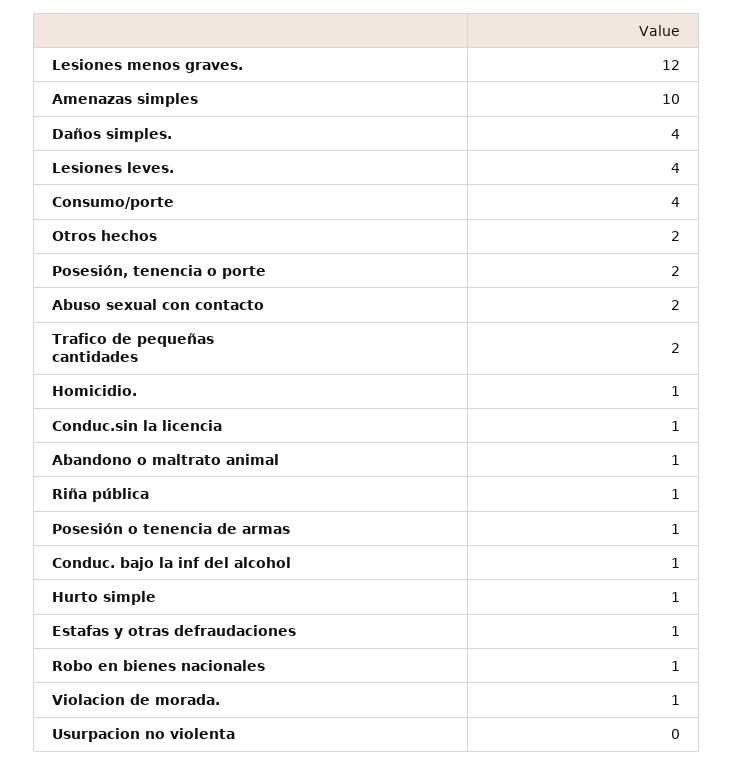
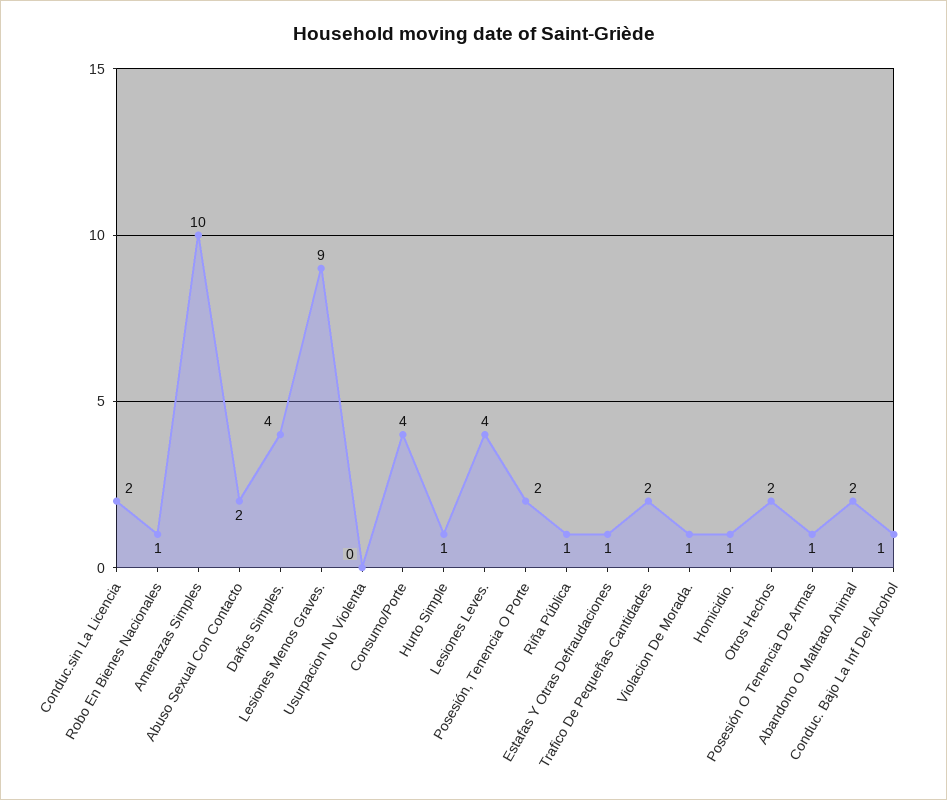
  {
-   "Lesiones menos graves.": 12,
+   "Lesiones menos graves.": 9,
    "Amenazas simples": 10,
    "Daños simples.": 4,
    "Lesiones leves.": 4,
    "Consumo/porte": 4,
    "Otros hechos": 2,
    "Posesión, tenencia o porte": 2,
    "Abuso sexual con contacto": 2,
    "Trafico de pequeñas cantidades": 2,
    "Homicidio.": 1,
-   "Conduc.sin la licencia": 1,
+   "Conduc.sin la licencia": 2,
-   "Abandono o maltrato animal": 1,
+   "Abandono o maltrato animal": 2,
    "Riña pública": 1,
    "Posesión o tenencia de armas": 1,
    "Conduc. bajo la inf del alcohol": 1,
    "Hurto simple": 1,
    "Estafas y otras defraudaciones": 1,
    "Robo en bienes nacionales": 1,
    "Violacion de morada.": 1,
    "Usurpacion no violenta": 0
  }

